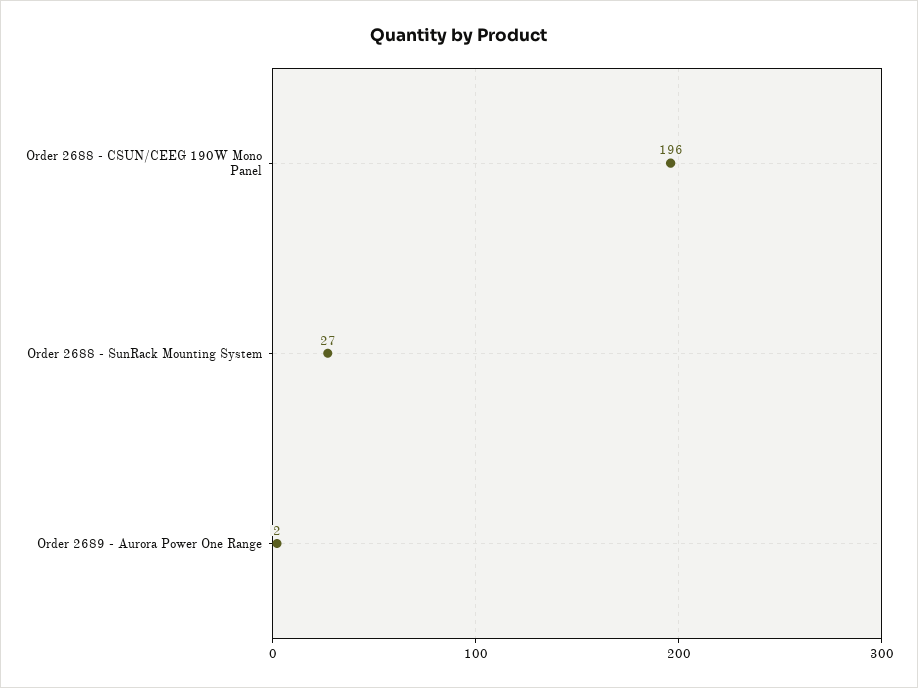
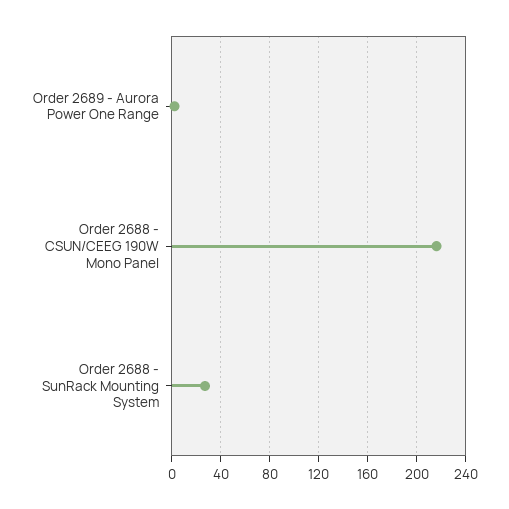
  {
-   "Order 2688 - CSUN/CEEG 190W Mono Panel": 196,
+   "Order 2688 - CSUN/CEEG 190W Mono Panel": 215,
    "Order 2688 - SunRack Mounting System": 27,
    "Order 2689 - Aurora Power One Range": 2
  }

